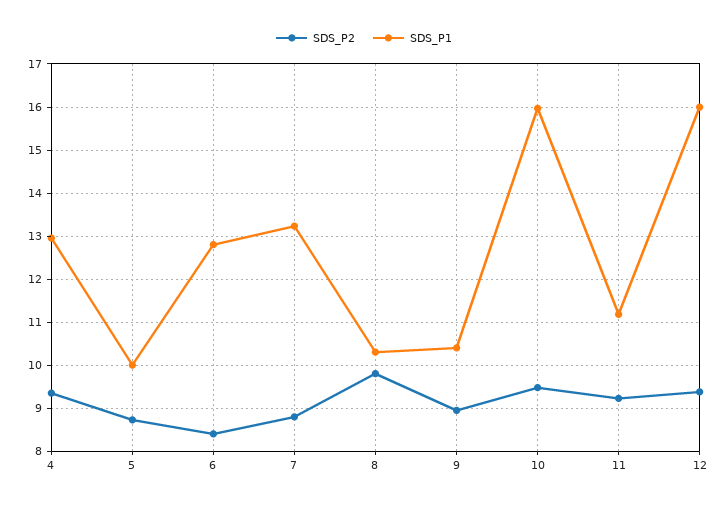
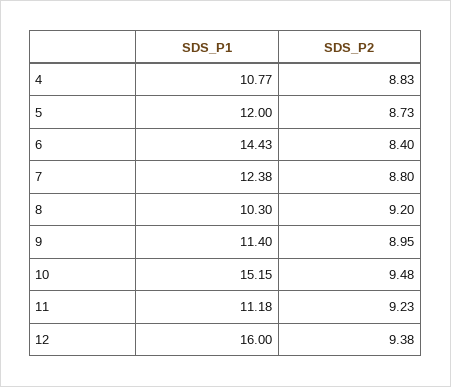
  {
    "SDS_P2": {
-     "4": 9.4,
+     "4": 8.83,
      "5": 8.73,
      "6": 8.4,
      "7": 8.8,
-     "8": 9.8,
+     "8": 9.2,
      "9": 8.95,
      "10": 9.48,
      "11": 9.23,
      "12": 9.38
    },
    "SDS_P1": {
-     "4": 13,
+     "4": 10.77,
-     "5": 10,
+     "5": 12,
-     "6": 12.8,
+     "6": 14.43,
-     "7": 13.2,
+     "7": 12.38,
      "8": 10.3,
-     "9": 10.4,
+     "9": 11.4,
-     "10": 16,
+     "10": 15.15,
      "11": 11.18,
      "12": 16
    }
  }

